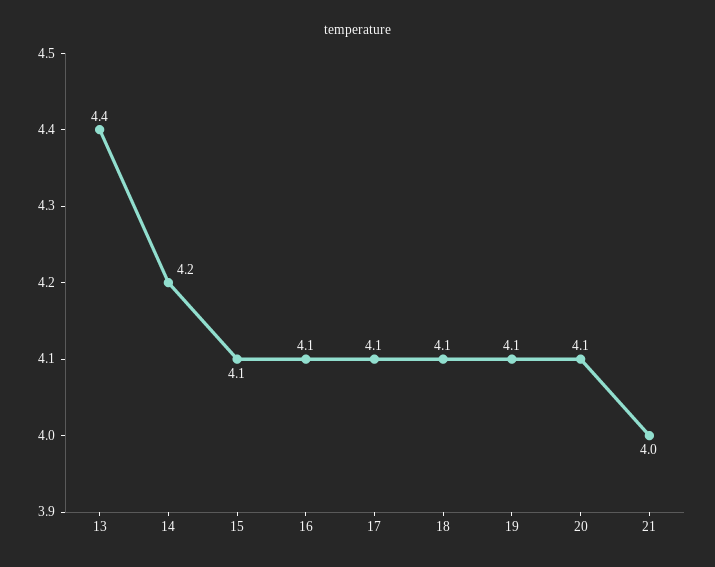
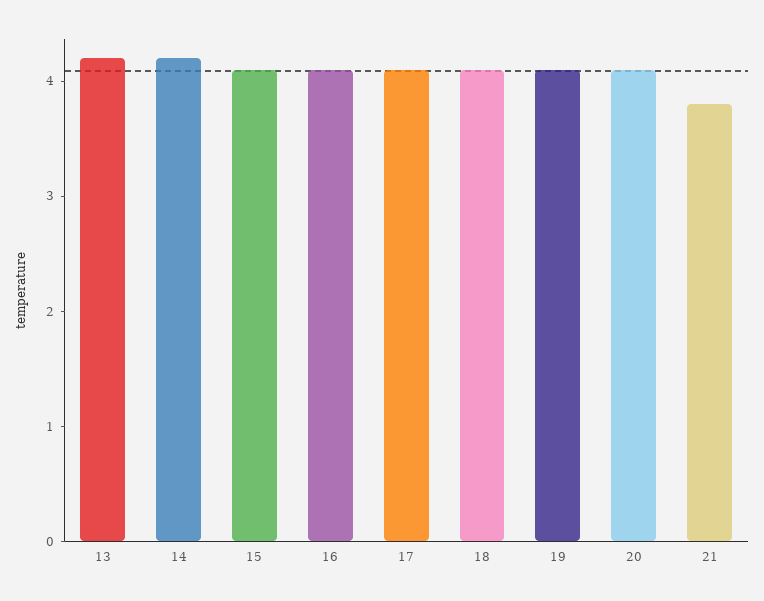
  {
-   "13": 4.4,
+   "13": 4.2,
    "14": 4.2,
    "15": 4.1,
    "16": 4.1,
    "17": 4.1,
    "18": 4.1,
    "19": 4.1,
    "20": 4.1,
-   "21": 4
+   "21": 3.8
  }

